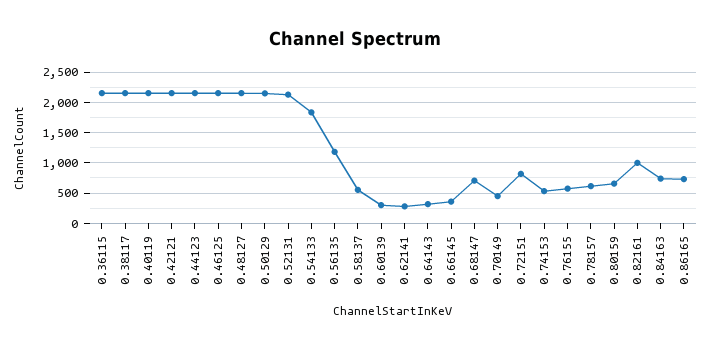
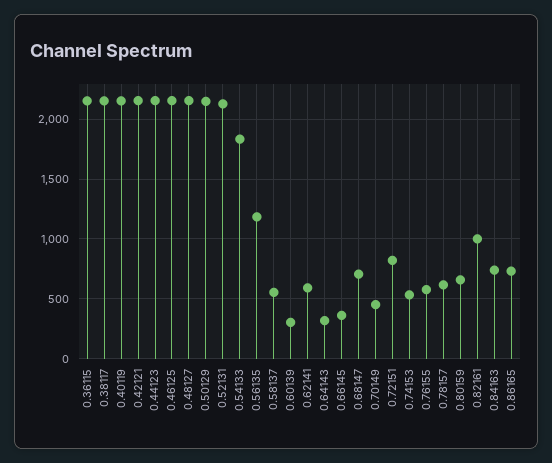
  {
    "0.36115": 2200,
    "0.38117": 2200,
    "0.40119": 2200,
    "0.42121": 2200,
    "0.44123": 2200,
    "0.46125": 2200,
    "0.48127": 2200,
    "0.50129": 2100,
    "0.52131": 2100,
    "0.54133": 1800,
    "0.56135": 1200,
    "0.58137": 600,
    "0.60139": 300,
-   "0.62141": 300,
+   "0.62141": 600,
    "0.64143": 300,
    "0.66145": 400,
    "0.68147": 700,
    "0.70149": 500,
    "0.72151": 800,
    "0.74153": 500,
    "0.76155": 600,
    "0.78157": 600,
    "0.80159": 700,
    "0.82161": 1000,
    "0.84163": 700,
    "0.86165": 700
  }

